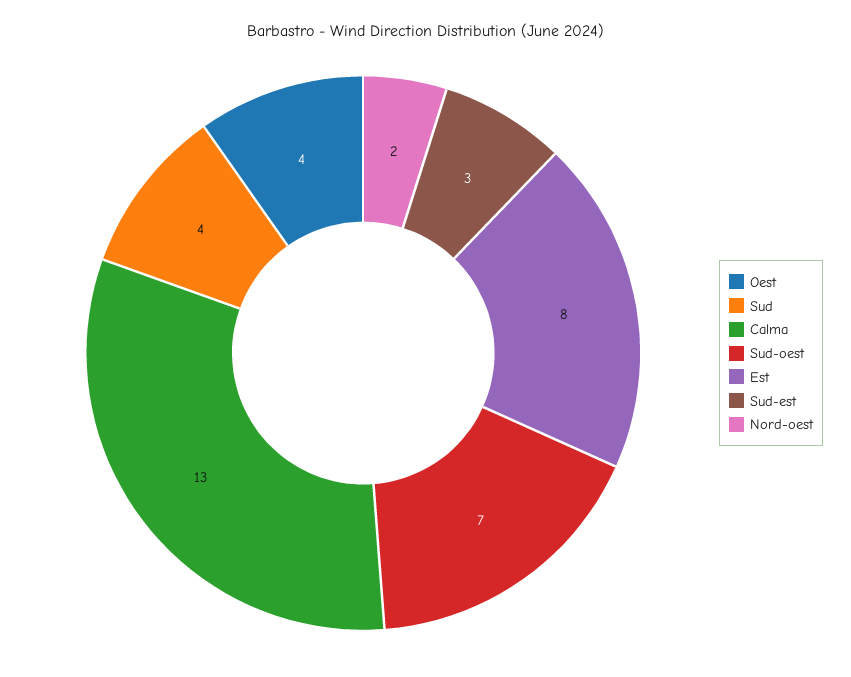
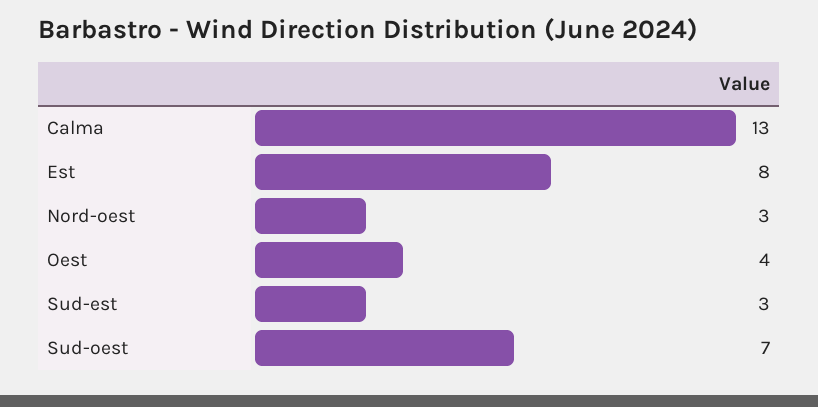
  {
    "Oest": 4,
-   "Sud": 4,
    "Calma": 13,
    "Sud-oest": 7,
    "Est": 8,
    "Sud-est": 3,
-   "Nord-oest": 2
+   "Nord-oest": 3
  }

